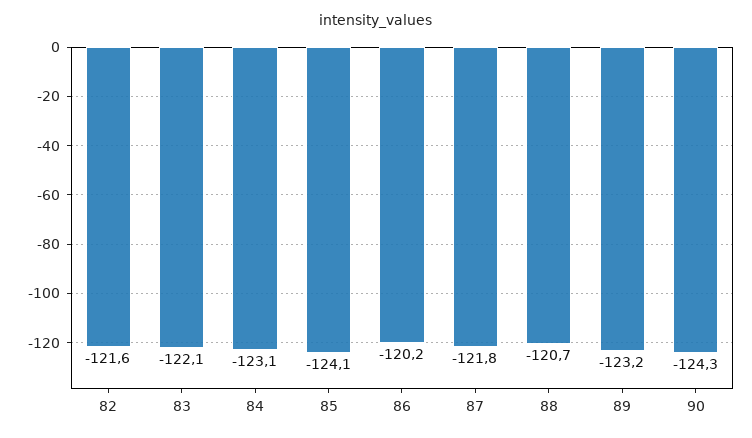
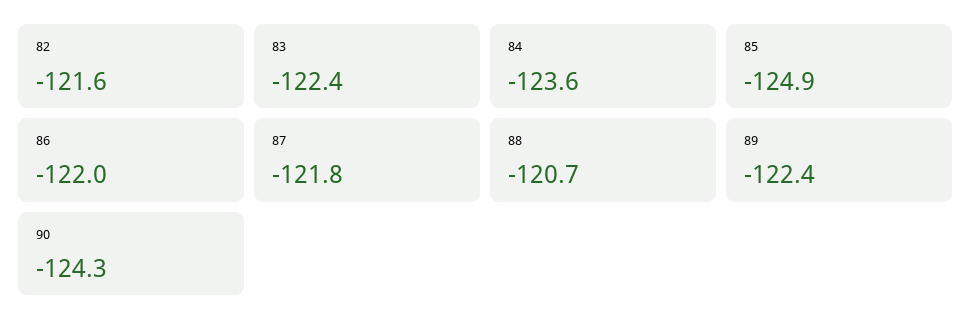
  {
    "82": -121.6,
-   "83": -122.1,
+   "83": -122.4,
-   "84": -123.1,
+   "84": -123.6,
-   "85": -124.1,
+   "85": -124.9,
-   "86": -120.2,
+   "86": -122,
    "87": -121.8,
    "88": -120.7,
-   "89": -123.2,
+   "89": -122.4,
    "90": -124.3
  }

